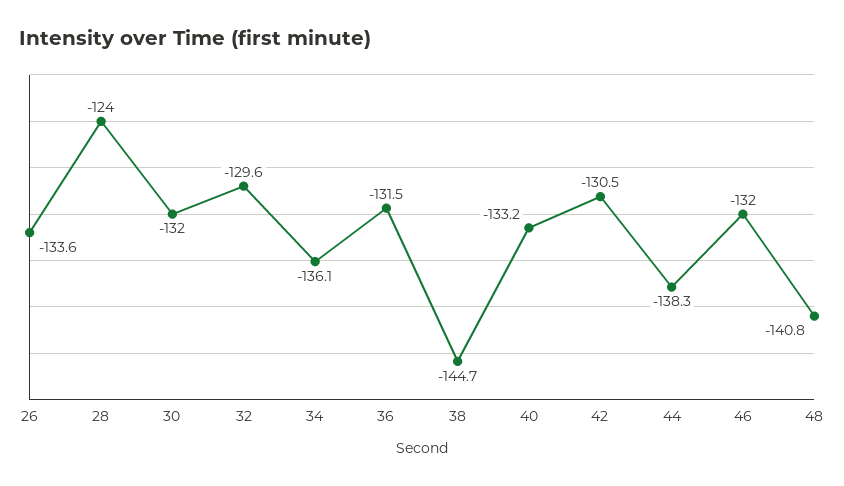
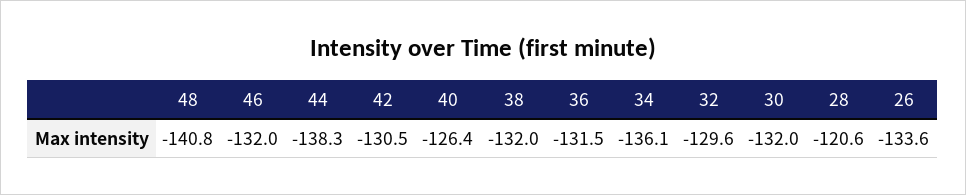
  {
    "26": -133.6,
-   "28": -124,
+   "28": -120.6,
    "30": -132,
    "32": -129.6,
    "34": -136.1,
    "36": -131.5,
-   "38": -144.7,
+   "38": -132,
-   "40": -133.2,
+   "40": -126.4,
    "42": -130.5,
    "44": -138.3,
    "46": -132,
    "48": -140.8
  }

